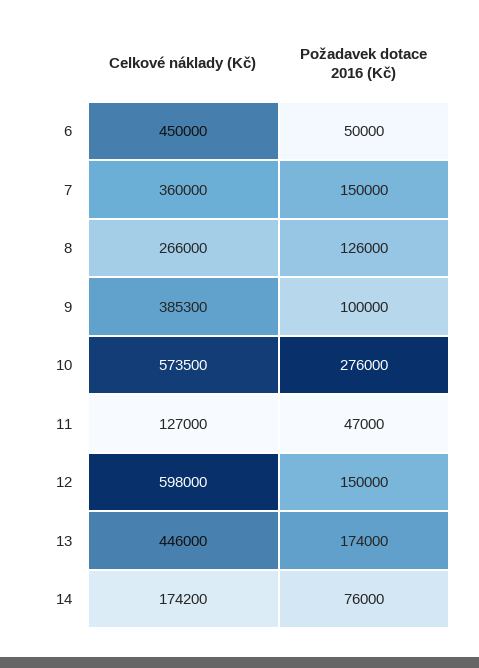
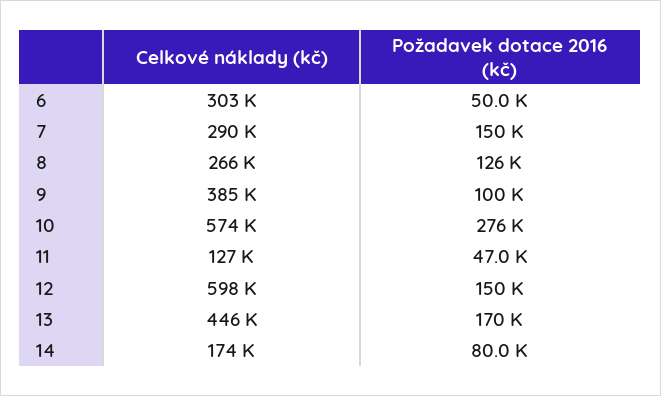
  {
    "Celkové náklady (Kč)": {
-     "6": 450000,
+     "6": 303000,
-     "7": 360000,
+     "7": 290000,
      "8": 266000,
      "9": 385300,
      "10": 573500,
      "11": 127000,
      "12": 598000,
      "13": 446000,
      "14": 174200
    },
    "Požadavek dotace 2016 (Kč)": {
      "6": 50000,
      "7": 150000,
      "8": 126000,
      "9": 100000,
      "10": 276000,
      "11": 47000,
      "12": 150000,
-     "13": 174000,
+     "13": 170000,
-     "14": 76000
+     "14": 80000
    }
  }

